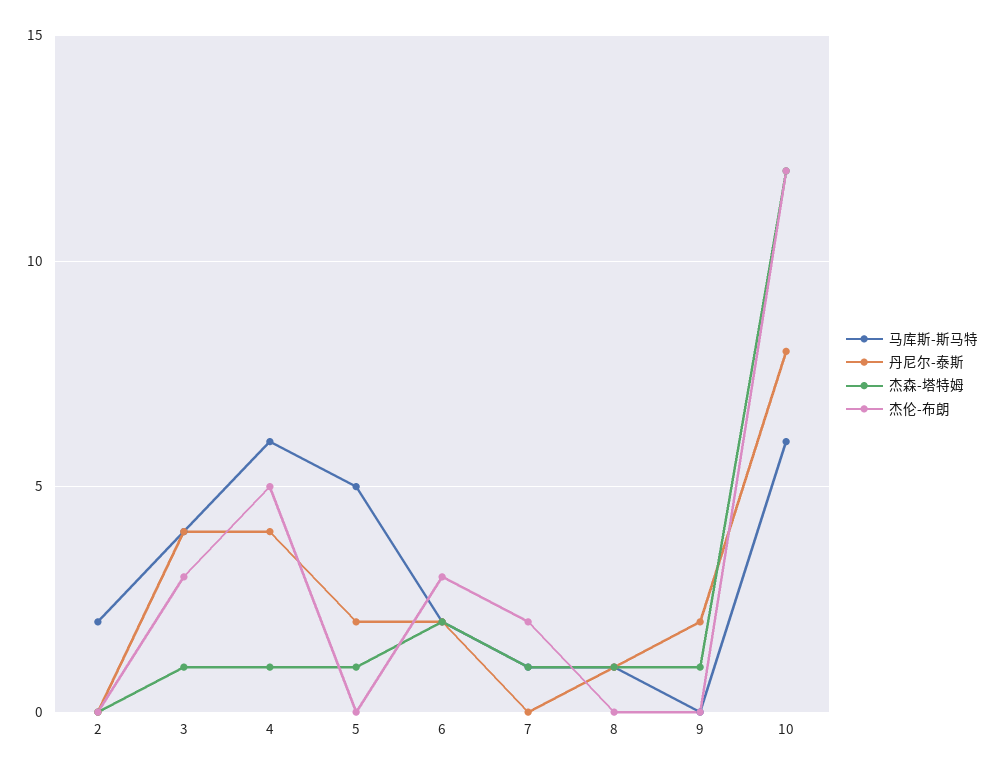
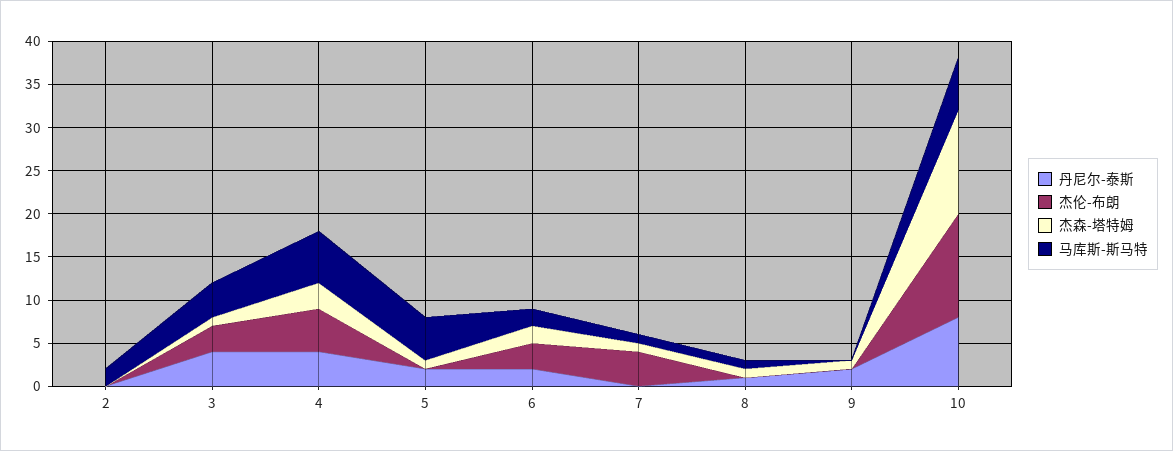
  {
    "马库斯-斯马特": {
      "2": 2,
      "3": 4,
      "4": 6,
      "5": 5,
      "6": 2,
      "7": 1,
      "8": 1,
      "9": 0,
      "10": 6
    },
    "丹尼尔-泰斯": {
      "2": 0,
      "3": 4,
      "4": 4,
      "5": 2,
      "6": 2,
      "7": 0,
      "8": 1,
      "9": 2,
      "10": 8
    },
    "杰森-塔特姆": {
      "2": 0,
      "3": 1,
-     "4": 1,
+     "4": 3,
      "5": 1,
      "6": 2,
      "7": 1,
      "8": 1,
      "9": 1,
      "10": 12
    },
    "杰伦-布朗": {
      "2": 0,
      "3": 3,
      "4": 5,
      "5": 0,
      "6": 3,
-     "7": 2,
+     "7": 4,
      "8": 0,
      "9": 0,
      "10": 12
    }
  }

